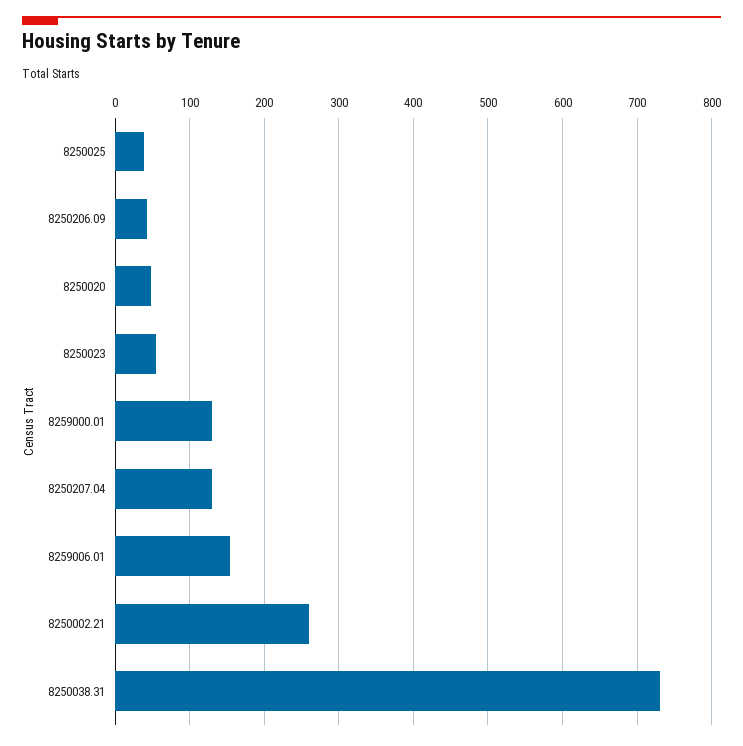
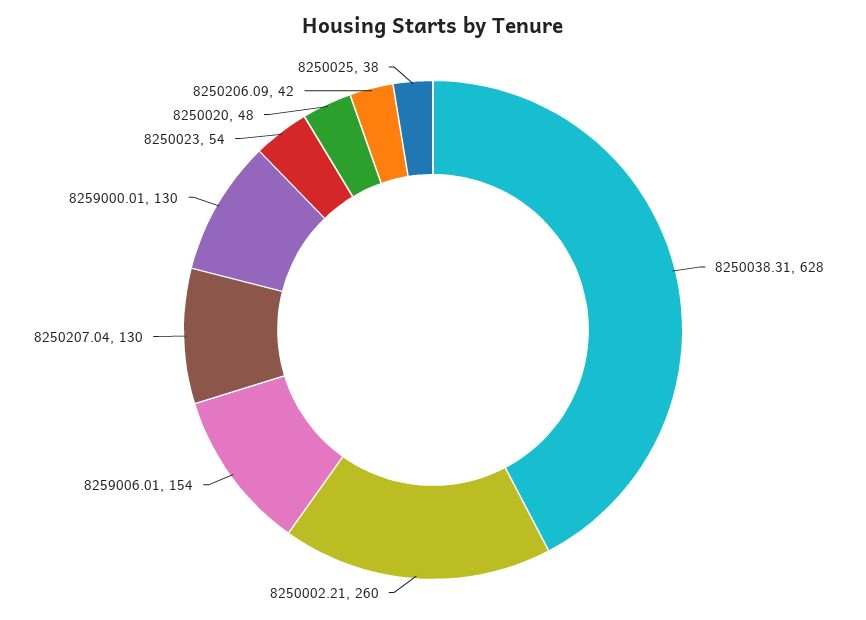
  {
    "8250025": 38,
    "8250206.09": 42,
    "8250020": 48,
    "8250023": 54,
    "8259000.01": 130,
    "8250207.04": 130,
    "8259006.01": 154,
    "8250002.21": 260,
-   "8250038.31": 730
+   "8250038.31": 628
  }

